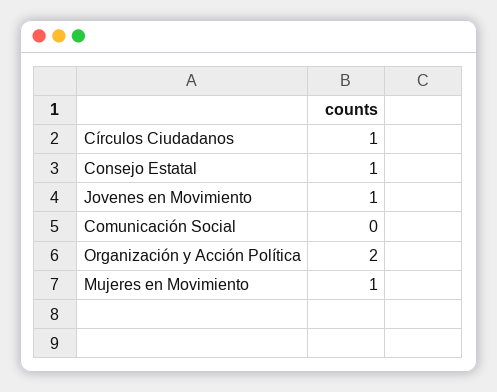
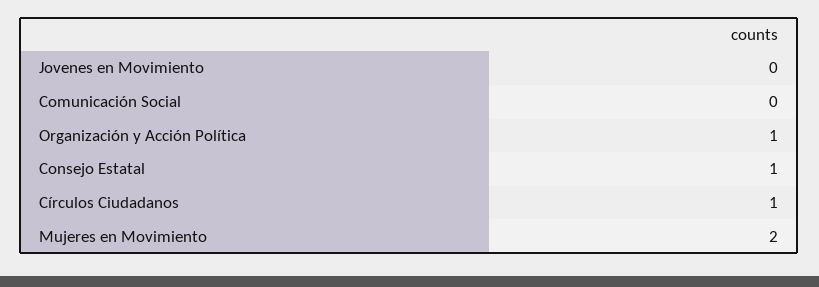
  {
    "Círculos Ciudadanos": 1,
    "Consejo Estatal": 1,
-   "Jovenes en Movimiento": 1,
+   "Jovenes en Movimiento": 0,
    "Comunicación Social": 0,
-   "Organización y Acción Política": 2,
+   "Organización y Acción Política": 1,
-   "Mujeres en Movimiento": 1
+   "Mujeres en Movimiento": 2
  }

